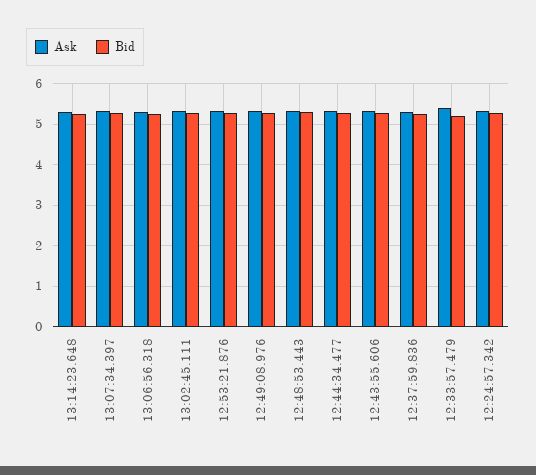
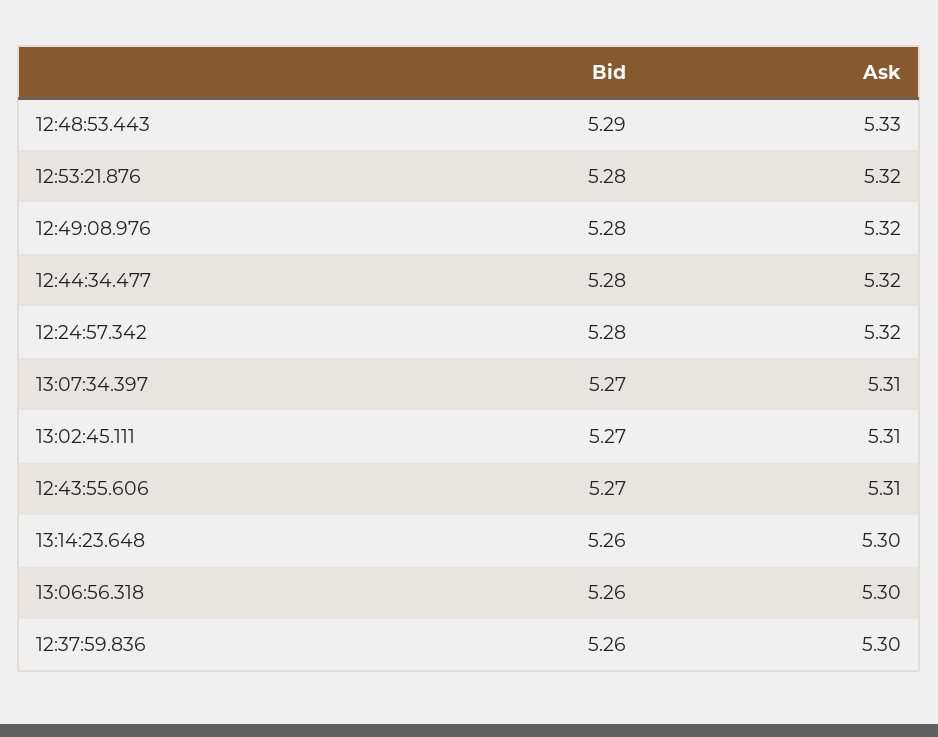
  {
    "Ask": {
      "13:14:23.648": 5.3,
      "13:07:34.397": 5.31,
      "13:06:56.318": 5.3,
      "13:02:45.111": 5.31,
      "12:53:21.876": 5.32,
      "12:49:08.976": 5.32,
      "12:48:53.443": 5.33,
      "12:44:34.477": 5.32,
      "12:43:55.606": 5.31,
      "12:37:59.836": 5.3,
-     "12:33:57.479": 5.4,
      "12:24:57.342": 5.32
    },
    "Bid": {
      "13:14:23.648": 5.26,
      "13:07:34.397": 5.27,
      "13:06:56.318": 5.26,
      "13:02:45.111": 5.27,
      "12:53:21.876": 5.28,
      "12:49:08.976": 5.28,
      "12:48:53.443": 5.29,
      "12:44:34.477": 5.28,
      "12:43:55.606": 5.27,
      "12:37:59.836": 5.26,
-     "12:33:57.479": 5.2,
      "12:24:57.342": 5.28
    }
  }

